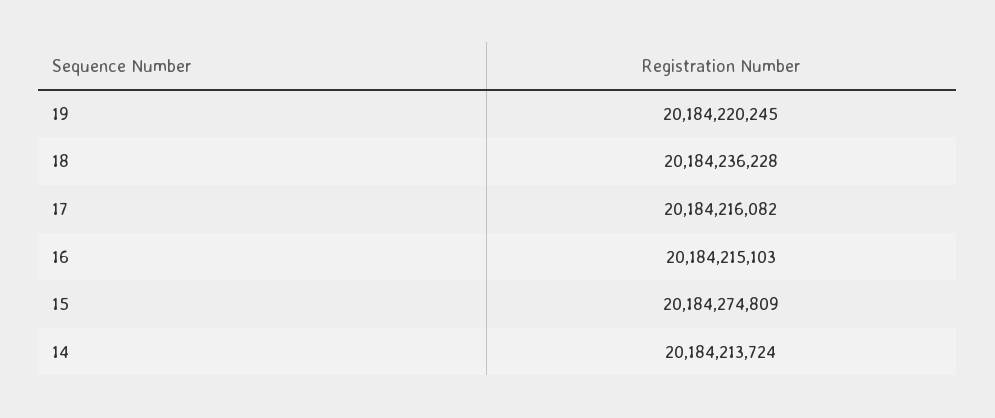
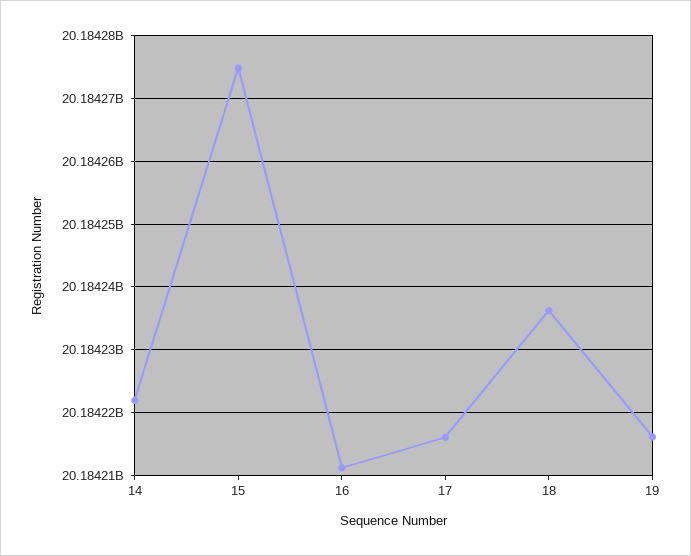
  {
-   "19": 20184220245,
+   "19": 20184216000,
    "18": 20184236228,
    "17": 20184216082,
-   "16": 20184215103,
+   "16": 20184211000,
    "15": 20184274809,
-   "14": 20184213724
+   "14": 20184222000
  }

